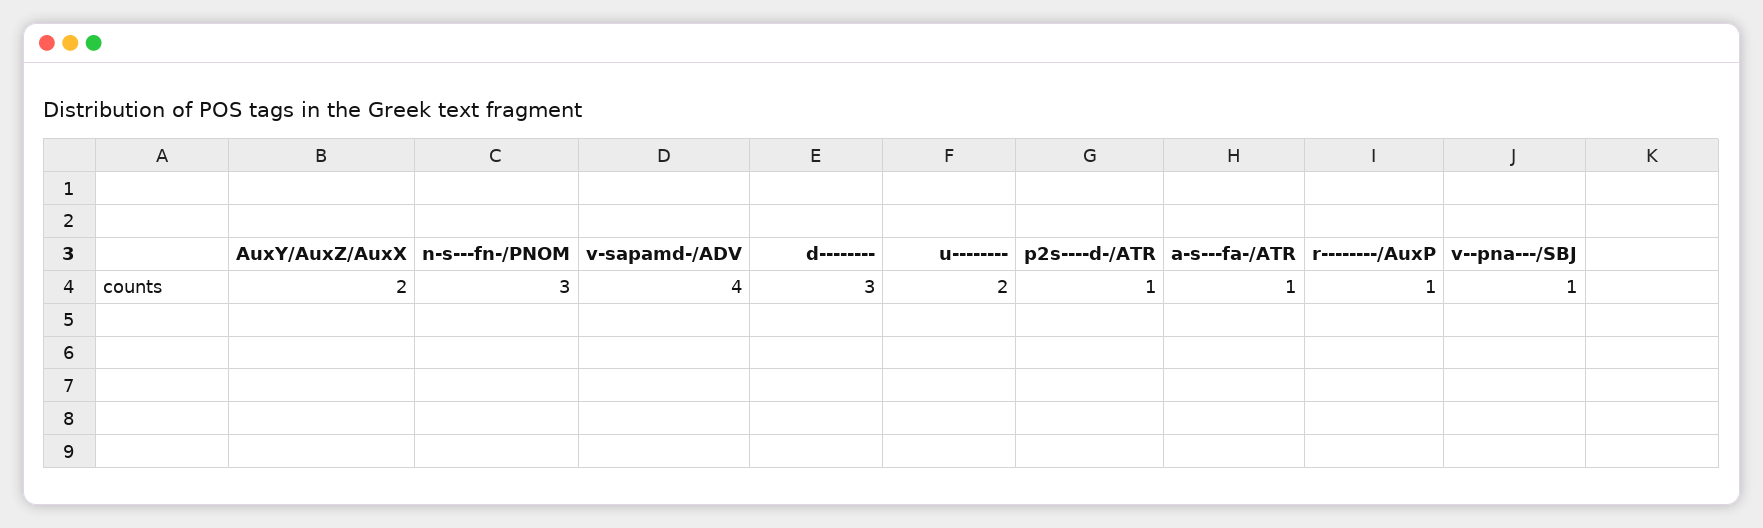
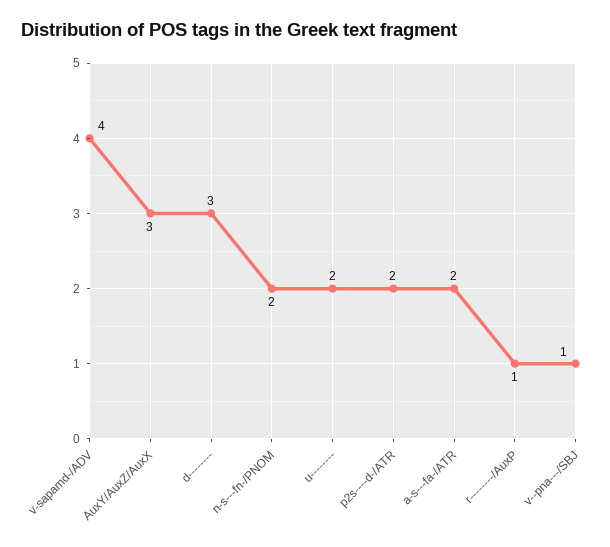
  {
-   "AuxY/AuxZ/AuxX": 2,
+   "AuxY/AuxZ/AuxX": 3,
-   "n-s---fn-/PNOM": 3,
+   "n-s---fn-/PNOM": 2,
    "v-sapamd-/ADV": 4,
    "d--------": 3,
    "u--------": 2,
-   "p2s----d-/ATR": 1,
+   "p2s----d-/ATR": 2,
-   "a-s---fa-/ATR": 1,
+   "a-s---fa-/ATR": 2,
    "r--------/AuxP": 1,
    "v--pna---/SBJ": 1
  }

